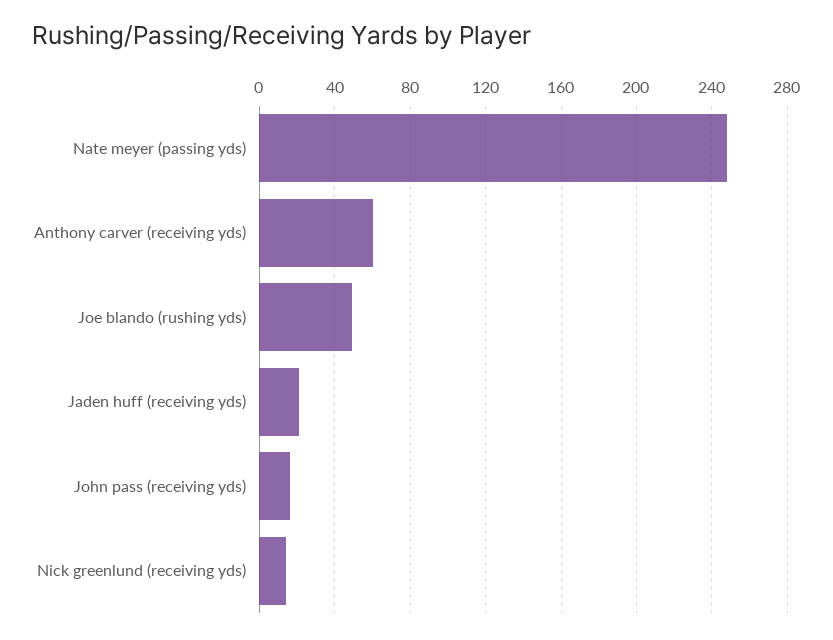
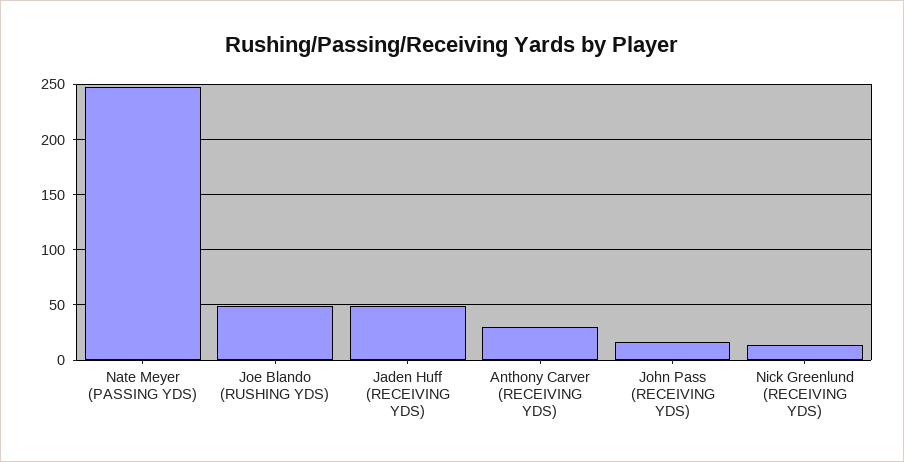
  {
    "Nate meyer (passing yds)": 250,
-   "Anthony carver (receiving yds)": 60,
+   "Anthony carver (receiving yds)": 30,
    "Joe blando (rushing yds)": 50,
-   "Jaden huff (receiving yds)": 20,
+   "Jaden huff (receiving yds)": 50,
    "John pass (receiving yds)": 15,
    "Nick greenlund (receiving yds)": 15
  }

